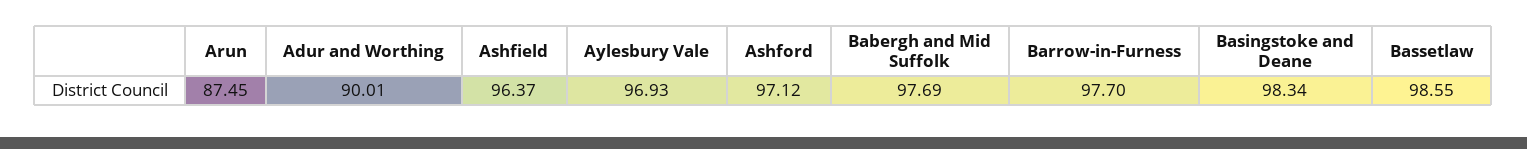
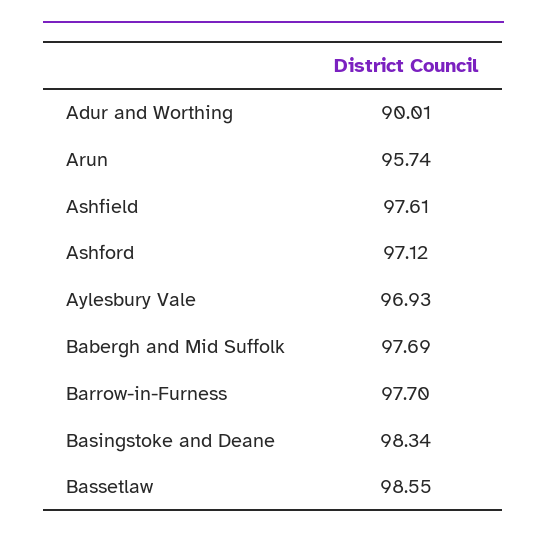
  {
-   "Arun": 87.45,
+   "Arun": 95.74,
    "Adur and Worthing": 90.01,
-   "Ashfield": 96.37,
+   "Ashfield": 97.61,
    "Aylesbury Vale": 96.93,
    "Ashford": 97.12,
    "Babergh and Mid Suffolk": 97.69,
    "Barrow-in-Furness": 97.7,
    "Basingstoke and Deane": 98.34,
    "Bassetlaw": 98.55
  }

